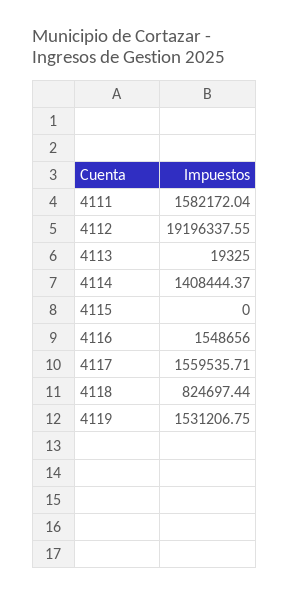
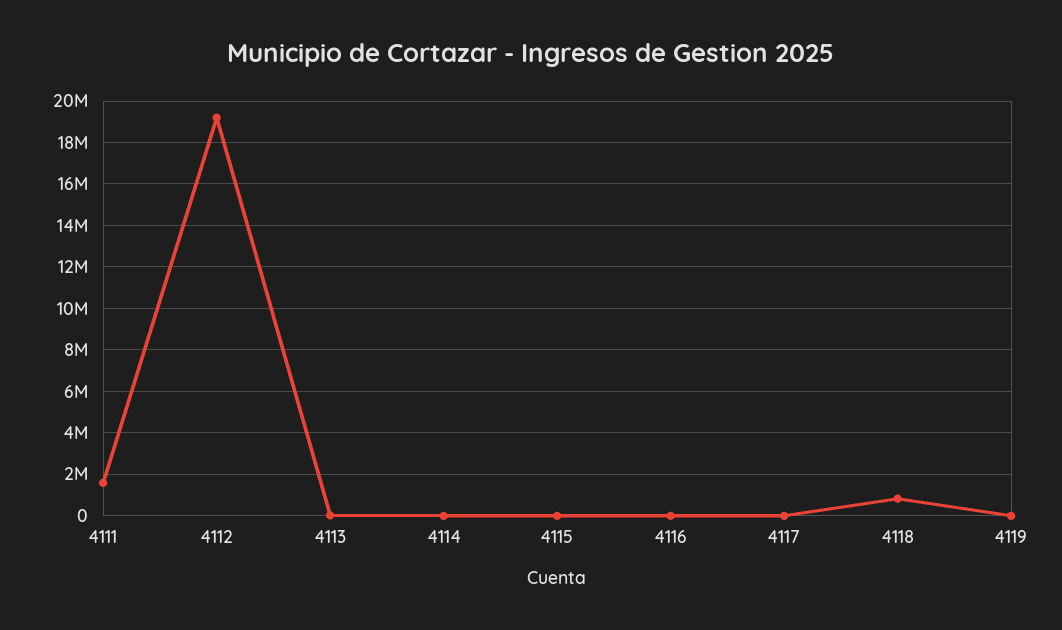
  {
    "4111": 1582172.04,
    "4112": 19196337.55,
    "4113": 19325,
-   "4114": 1408444.37,
+   "4114": 0,
    "4115": 0,
-   "4116": 1548656,
+   "4116": 0,
-   "4117": 1559535.71,
+   "4117": 0,
    "4118": 824697.44,
-   "4119": 1531206.75
+   "4119": 0
  }

